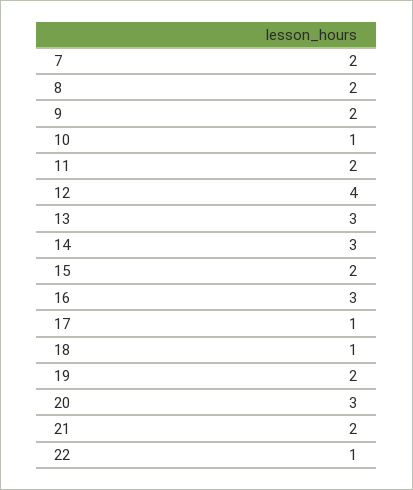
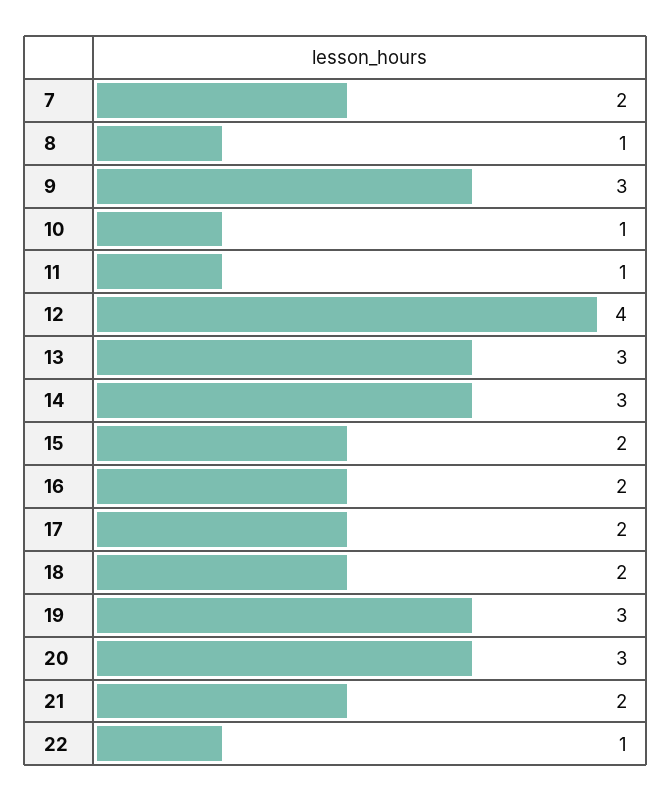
  {
    "7": 2,
-   "8": 2,
+   "8": 1,
-   "9": 2,
+   "9": 3,
    "10": 1,
-   "11": 2,
+   "11": 1,
    "12": 4,
    "13": 3,
    "14": 3,
    "15": 2,
-   "16": 3,
+   "16": 2,
-   "17": 1,
+   "17": 2,
-   "18": 1,
+   "18": 2,
-   "19": 2,
+   "19": 3,
    "20": 3,
    "21": 2,
    "22": 1
  }

